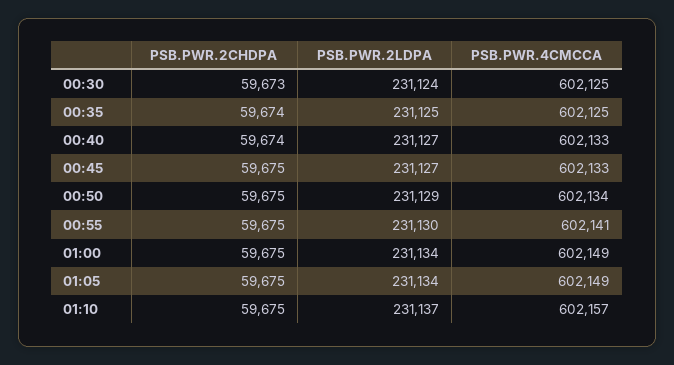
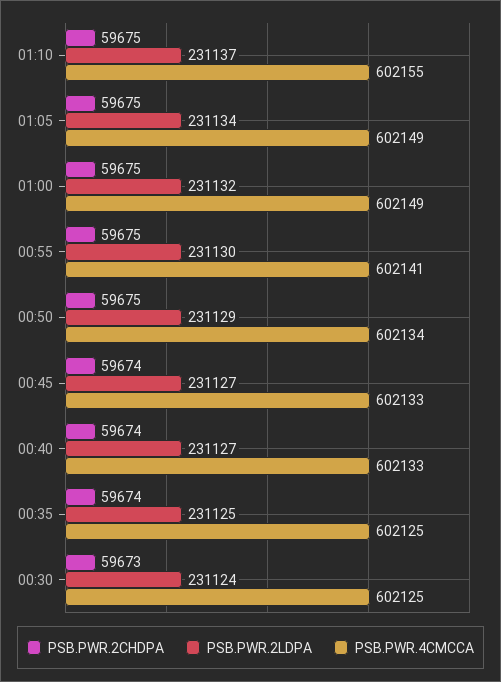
  {
    "PSB.PWR.2CHDPA": {
      "00:30": 59673,
      "00:35": 59674,
      "00:40": 59674,
-     "00:45": 59675,
+     "00:45": 59674,
      "00:50": 59675,
      "00:55": 59675,
      "01:00": 59675,
      "01:05": 59675,
      "01:10": 59675
    },
    "PSB.PWR.2LDPA": {
      "00:30": 231124,
      "00:35": 231125,
      "00:40": 231127,
      "00:45": 231127,
      "00:50": 231129,
      "00:55": 231130,
-     "01:00": 231134,
+     "01:00": 231132,
      "01:05": 231134,
      "01:10": 231137
    },
    "PSB.PWR.4CMCCA": {
      "00:30": 602125,
      "00:35": 602125,
      "00:40": 602133,
      "00:45": 602133,
      "00:50": 602134,
      "00:55": 602141,
      "01:00": 602149,
      "01:05": 602149,
-     "01:10": 602157
+     "01:10": 602155
    }
  }

